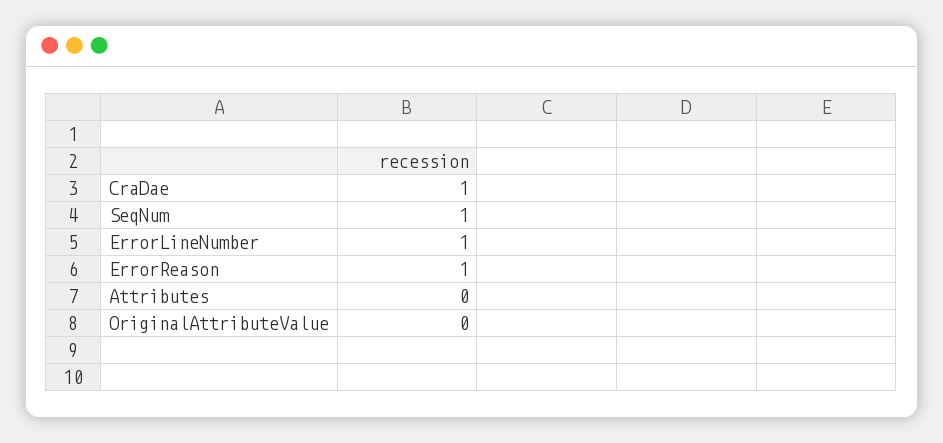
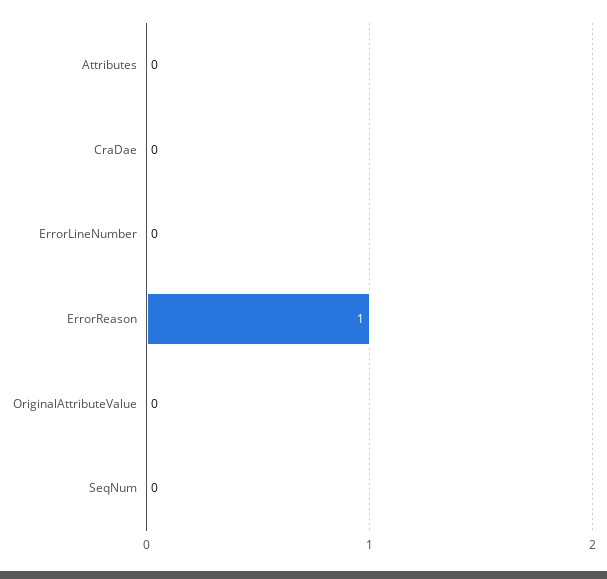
  {
-   "CraDae": 1,
+   "CraDae": 0,
-   "SeqNum": 1,
+   "SeqNum": 0,
-   "ErrorLineNumber": 1,
+   "ErrorLineNumber": 0,
    "ErrorReason": 1,
    "Attributes": 0,
    "OriginalAttributeValue": 0
  }

